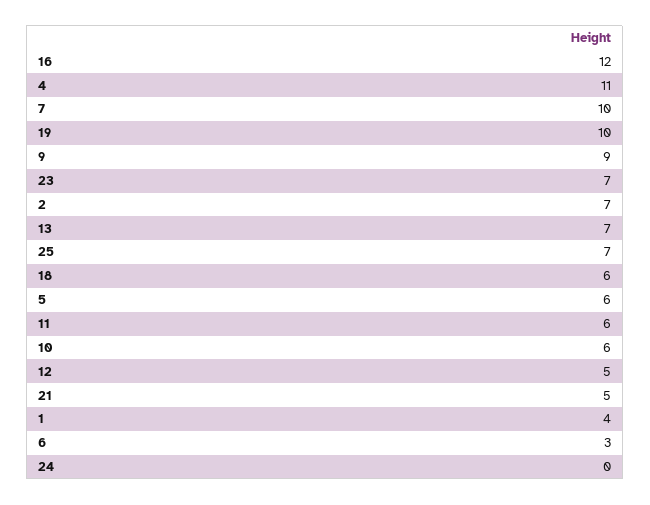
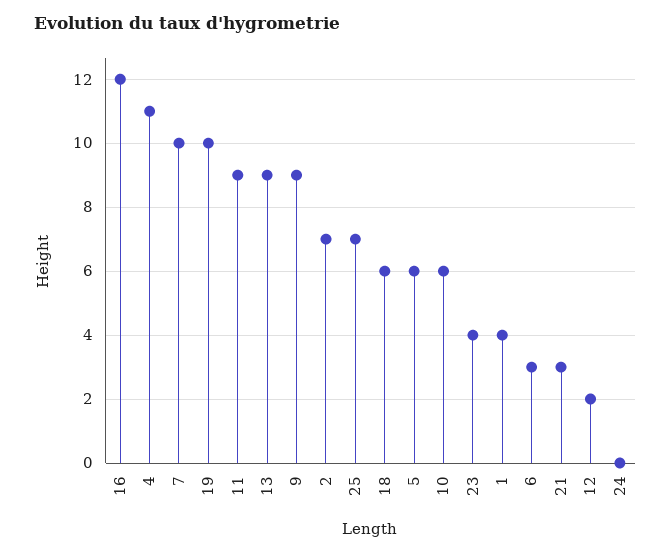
  {
    "16": 12,
    "4": 11,
    "7": 10,
    "19": 10,
    "9": 9,
-   "23": 7,
+   "23": 4,
    "2": 7,
-   "13": 7,
+   "13": 9,
    "25": 7,
    "18": 6,
    "5": 6,
-   "11": 6,
+   "11": 9,
    "10": 6,
-   "12": 5,
+   "12": 2,
-   "21": 5,
+   "21": 3,
    "1": 4,
    "6": 3,
    "24": 0
  }

